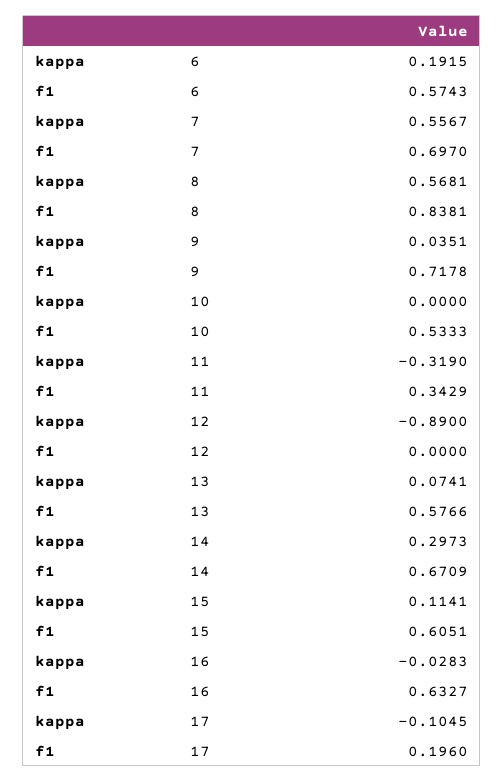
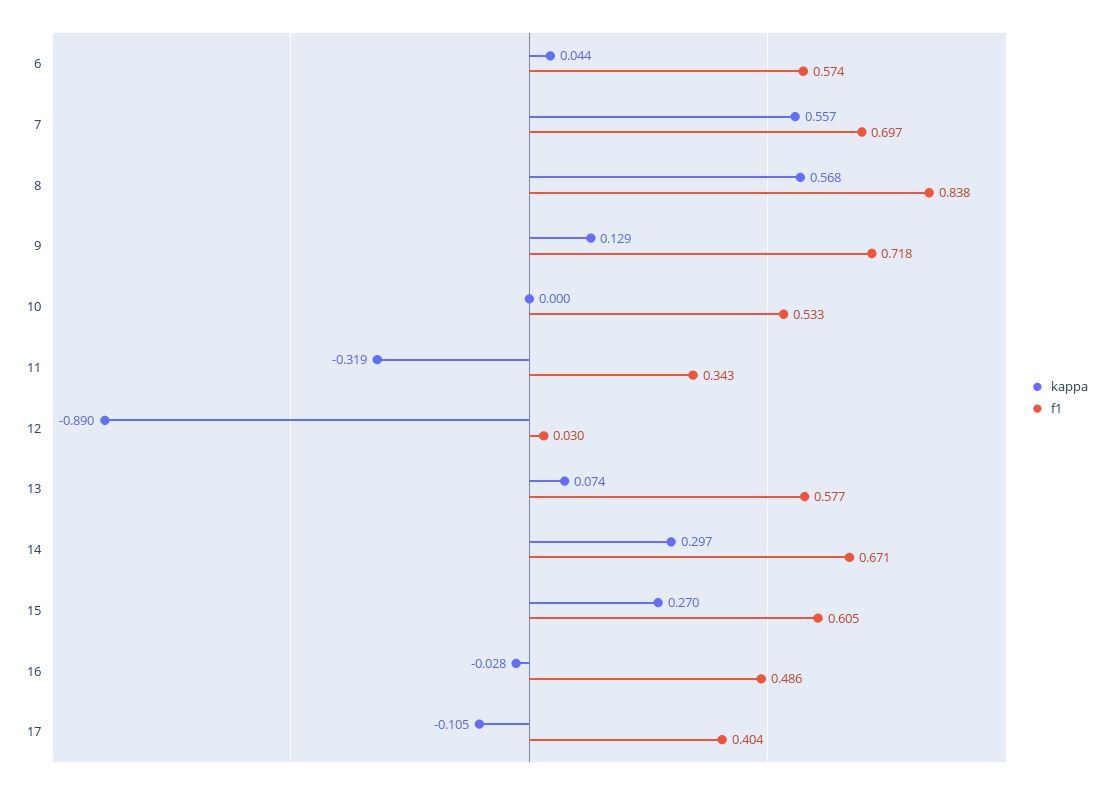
  {
    "kappa": {
-     "6": 0.1915,
+     "6": 0.044,
      "7": 0.5567,
      "8": 0.5681,
-     "9": 0.0351,
+     "9": 0.129,
      "10": 0,
      "11": -0.319,
      "12": -0.89,
      "13": 0.0741,
      "14": 0.2973,
-     "15": 0.1141,
+     "15": 0.27,
      "16": -0.0283,
      "17": -0.1045
    },
    "f1": {
      "6": 0.5743,
      "7": 0.697,
      "8": 0.8381,
      "9": 0.7178,
      "10": 0.5333,
      "11": 0.3429,
-     "12": 0,
+     "12": 0.03,
      "13": 0.5766,
      "14": 0.6709,
      "15": 0.6051,
-     "16": 0.6327,
+     "16": 0.486,
-     "17": 0.196
+     "17": 0.404
    }
  }

